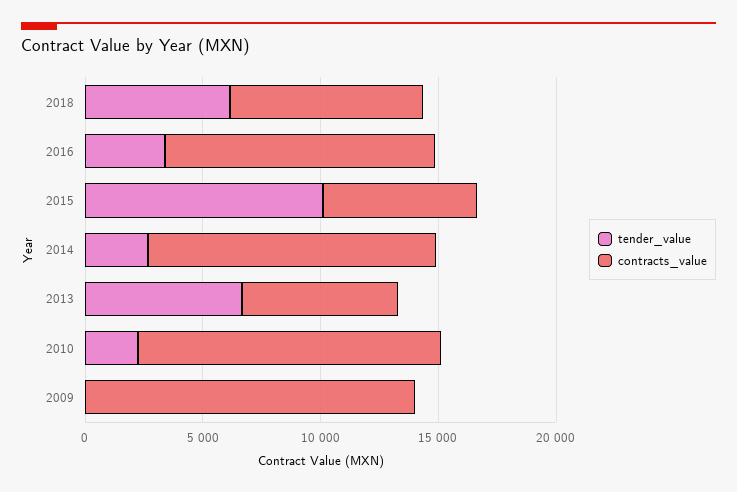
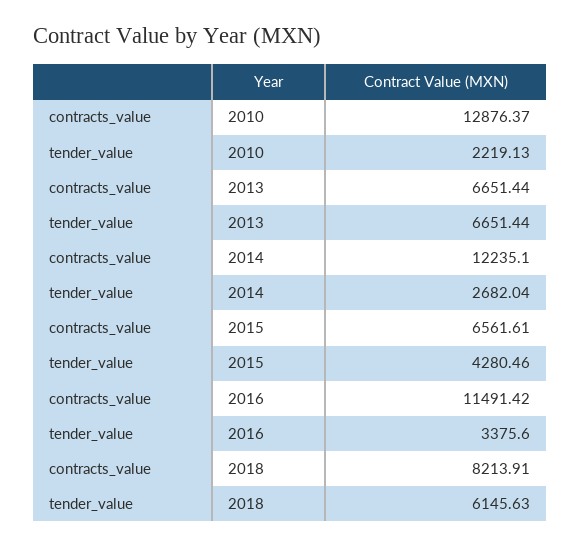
  {
    "tender_value": {
      "2018": 6145.63,
      "2016": 3375.6,
-     "2015": 10000,
+     "2015": 4280.46,
      "2014": 2682.04,
      "2013": 6651.44,
-     "2010": 2219.13,
+     "2010": 2219.13
-     "2009": 0
    },
    "contracts_value": {
      "2018": 8213.91,
      "2016": 11491.42,
      "2015": 6561.61,
      "2014": 12235.1,
      "2013": 6651.44,
-     "2010": 12876.37,
+     "2010": 12876.37
-     "2009": 14000
    }
  }

